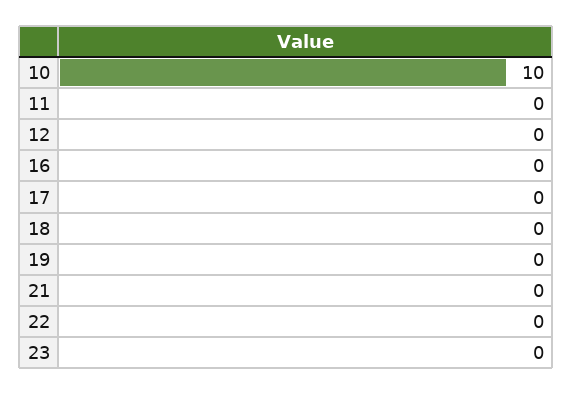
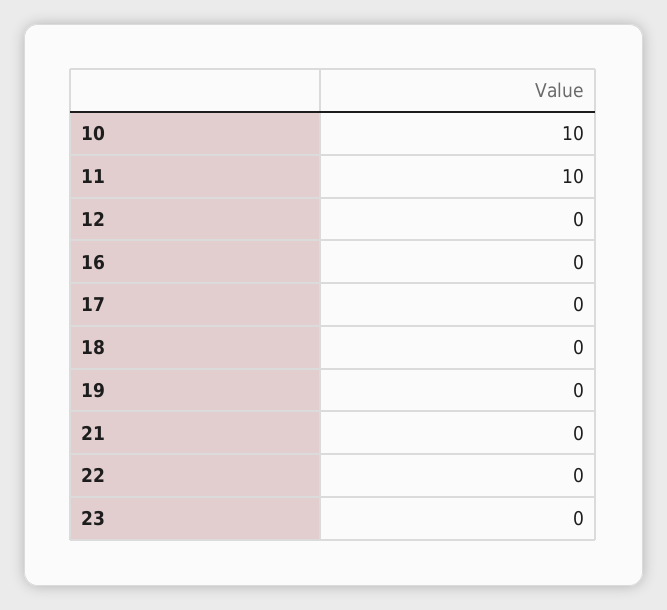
  {
    "10": 10,
-   "11": 0,
+   "11": 10,
    "12": 0,
    "16": 0,
    "17": 0,
    "18": 0,
    "19": 0,
    "21": 0,
    "22": 0,
    "23": 0
  }

